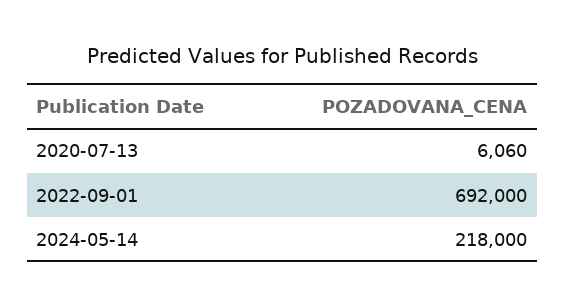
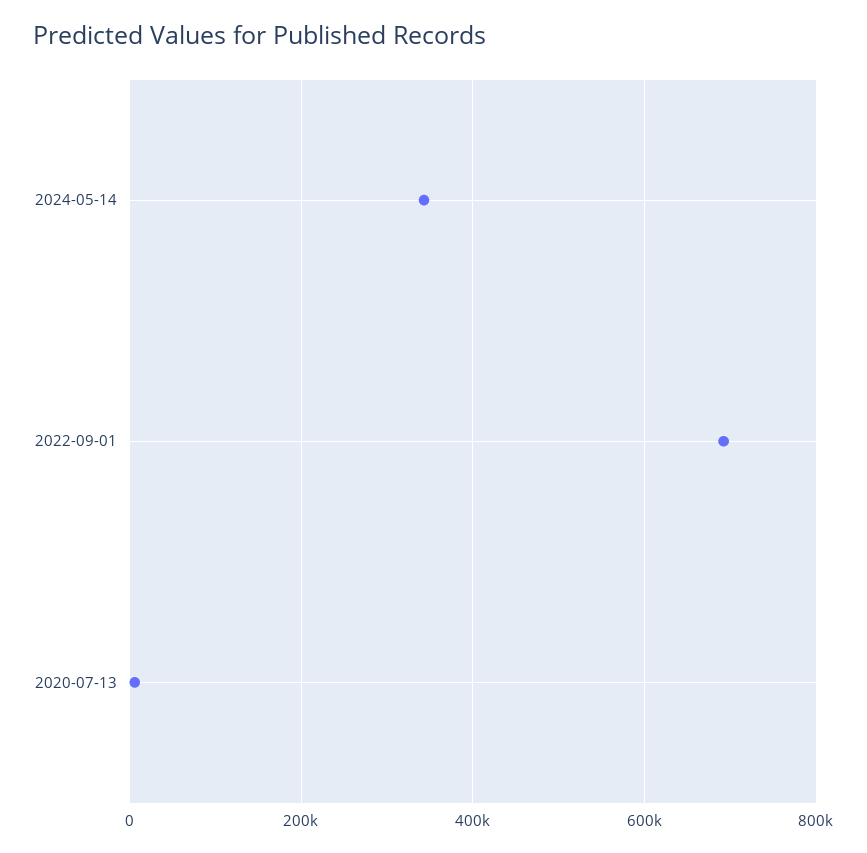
  {
    "2020-07-13": 6060,
    "2022-09-01": 692000,
-   "2024-05-14": 218000
+   "2024-05-14": 340000
  }

